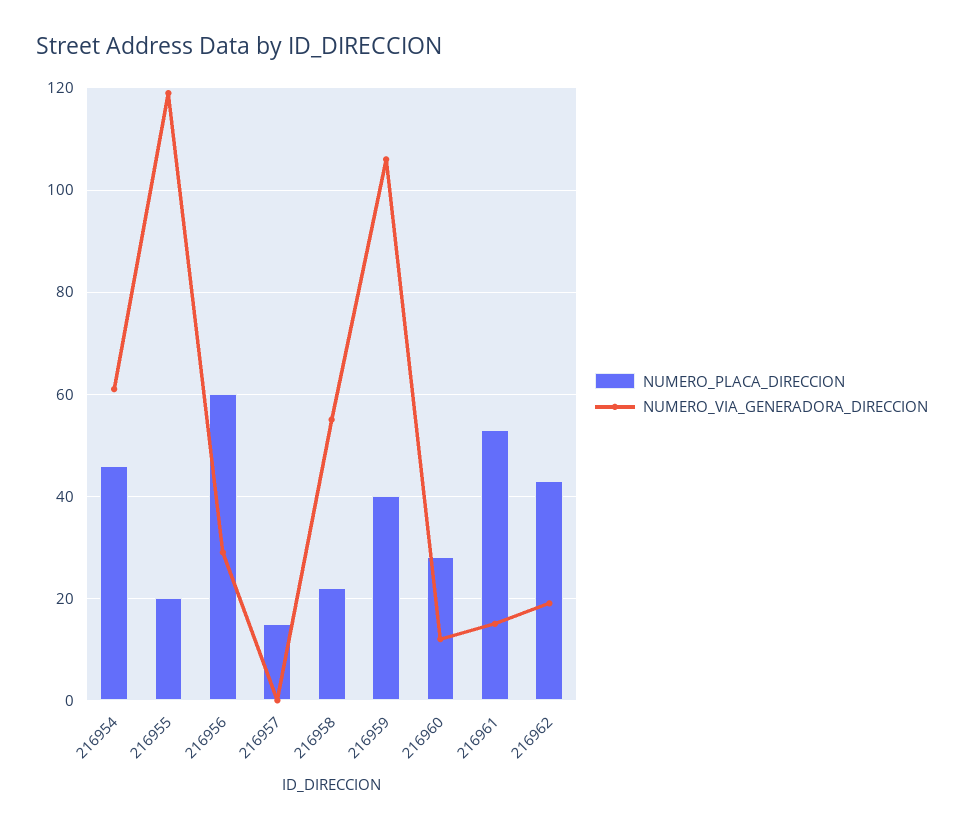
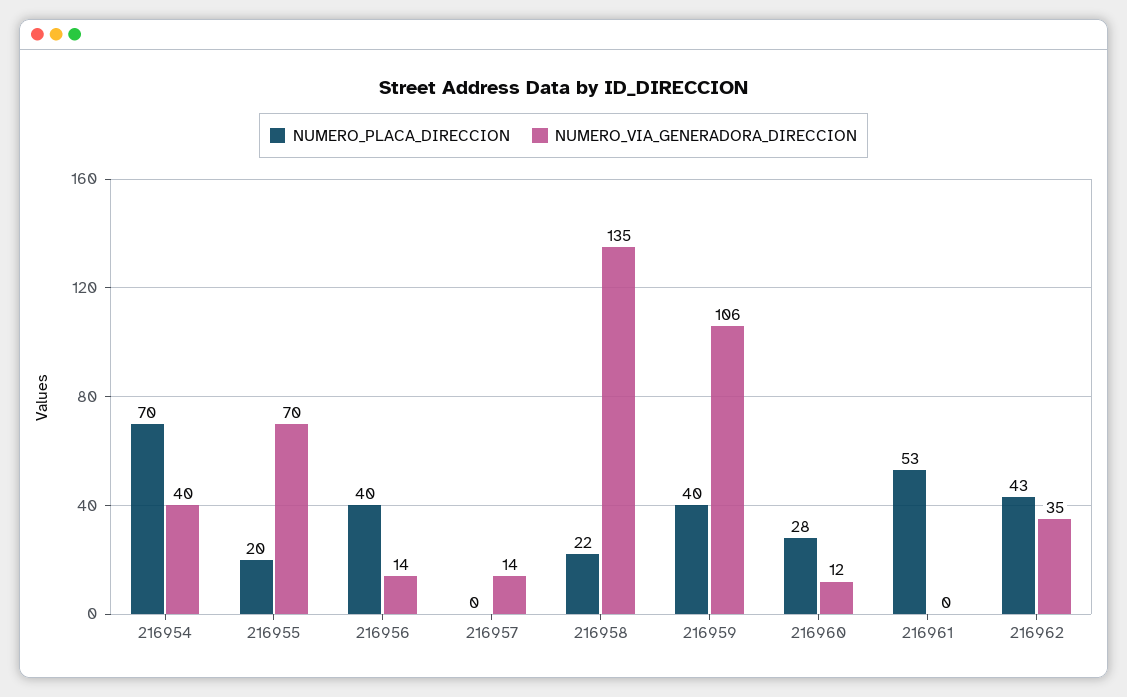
  {
    "NUMERO_PLACA_DIRECCION": {
-     "216954": 45,
+     "216954": 70,
      "216955": 20,
-     "216956": 60,
+     "216956": 40,
-     "216957": 15,
+     "216957": 0,
      "216958": 22,
      "216959": 40,
      "216960": 28,
      "216961": 53,
      "216962": 43
    },
    "NUMERO_VIA_GENERADORA_DIRECCION": {
-     "216954": 60,
+     "216954": 40,
-     "216955": 120,
+     "216955": 70,
-     "216956": 30,
+     "216956": 14,
-     "216957": 0,
+     "216957": 14,
-     "216958": 55,
+     "216958": 135,
      "216959": 106,
      "216960": 12,
-     "216961": 15,
+     "216961": 0,
-     "216962": 20
+     "216962": 35
    }
  }

